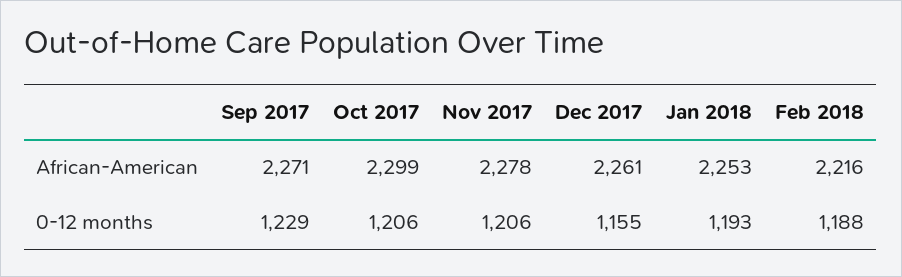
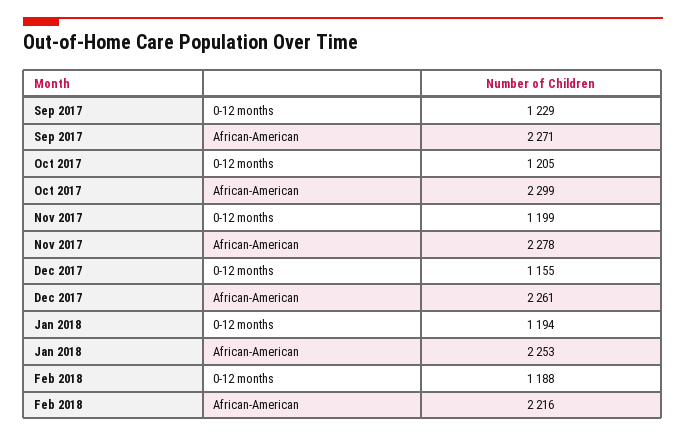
  {
    "Sep 2017": {
      "African-American": 2271,
      "0-12 months": 1229
    },
    "Oct 2017": {
      "African-American": 2299,
-     "0-12 months": 1206
+     "0-12 months": 1205
    },
    "Nov 2017": {
      "African-American": 2278,
-     "0-12 months": 1206
+     "0-12 months": 1199
    },
    "Dec 2017": {
      "African-American": 2261,
      "0-12 months": 1155
    },
    "Jan 2018": {
      "African-American": 2253,
-     "0-12 months": 1193
+     "0-12 months": 1194
    },
    "Feb 2018": {
      "African-American": 2216,
      "0-12 months": 1188
    }
  }

